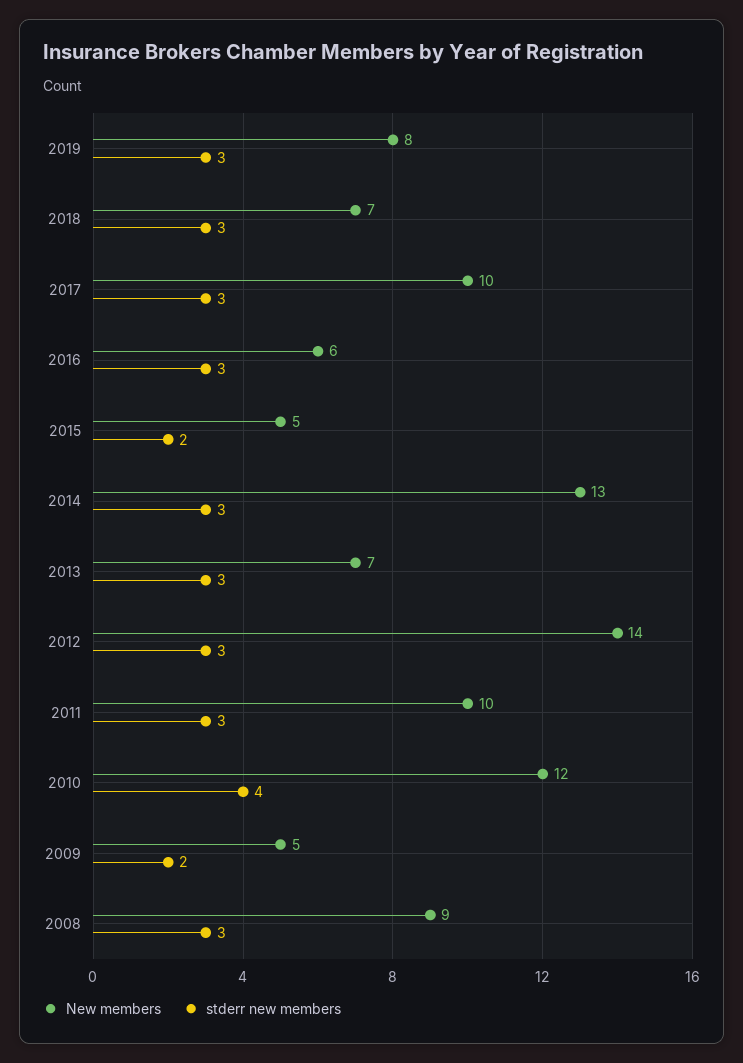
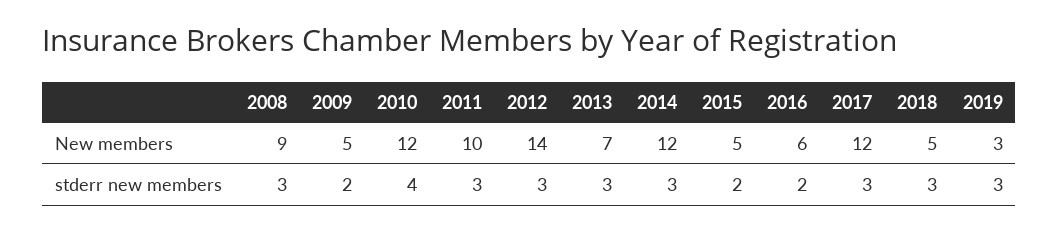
  {
    "New members": {
-     "2019": 8,
+     "2019": 3,
-     "2018": 7,
+     "2018": 5,
-     "2017": 10,
+     "2017": 12,
      "2016": 6,
      "2015": 5,
-     "2014": 13,
+     "2014": 12,
      "2013": 7,
      "2012": 14,
      "2011": 10,
      "2010": 12,
      "2009": 5,
      "2008": 9
    },
    "stderr new members": {
      "2019": 3,
      "2018": 3,
      "2017": 3,
-     "2016": 3,
+     "2016": 2,
      "2015": 2,
      "2014": 3,
      "2013": 3,
      "2012": 3,
      "2011": 3,
      "2010": 4,
      "2009": 2,
      "2008": 3
    }
  }

